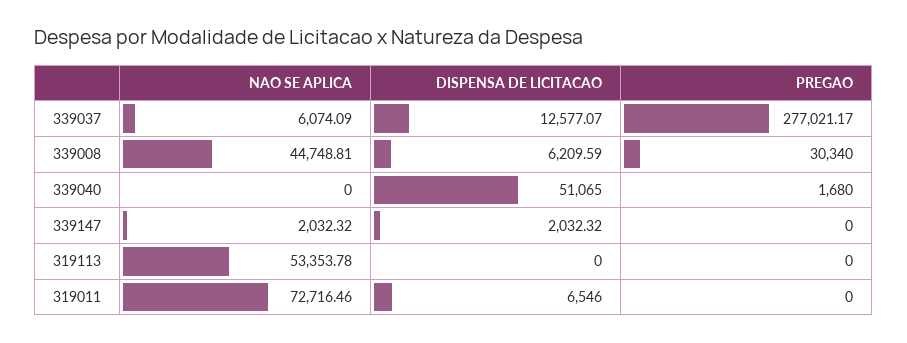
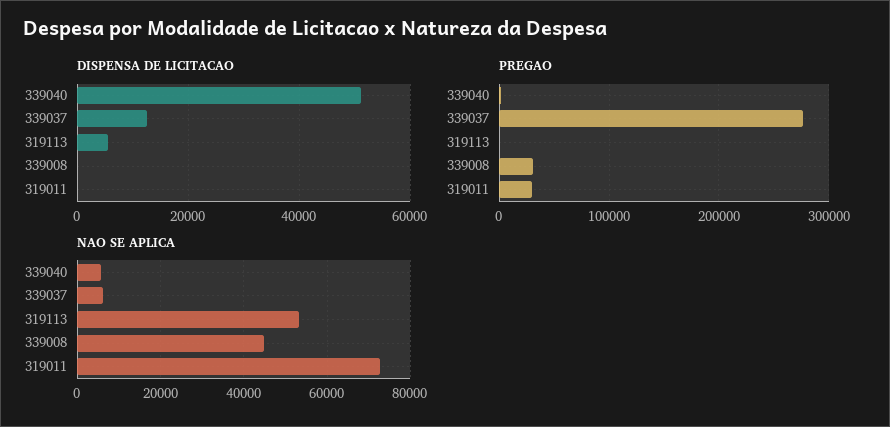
  {
    "NAO SE APLICA": {
      "339037": 6074.09,
      "339008": 44748.81,
-     "339040": 0,
+     "339040": 6000,
-     "339147": 2032.32,
      "319113": 53353.78,
      "319011": 72716.46
    },
    "DISPENSA DE LICITACAO": {
      "339037": 12577.07,
-     "339008": 6209.59,
+     "339008": 0,
      "339040": 51065,
-     "339147": 2032.32,
-     "319113": 0,
+     "319113": 6000,
-     "319011": 6546
+     "319011": 0
    },
    "PREGAO": {
      "339037": 277021.17,
      "339008": 30340,
      "339040": 1680,
-     "339147": 0,
      "319113": 0,
-     "319011": 0
+     "319011": 30000
    }
  }

